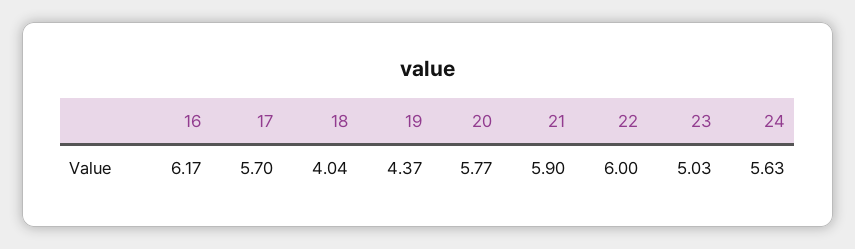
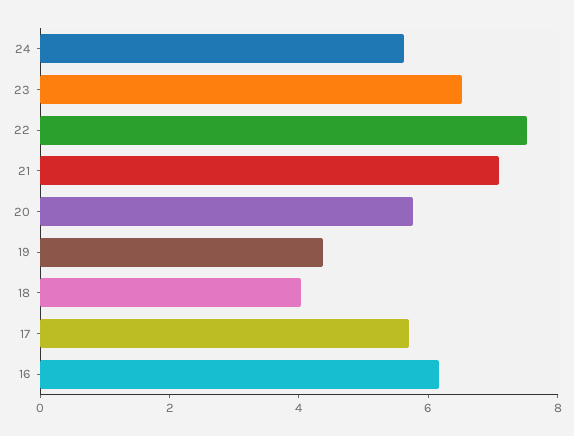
  {
    "16": 6.17,
    "17": 5.7,
    "18": 4.04,
    "19": 4.37,
    "20": 5.77,
-   "21": 5.9,
+   "21": 7,
-   "22": 6,
+   "22": 7.5,
-   "23": 5.03,
+   "23": 6.5,
    "24": 5.63
  }

